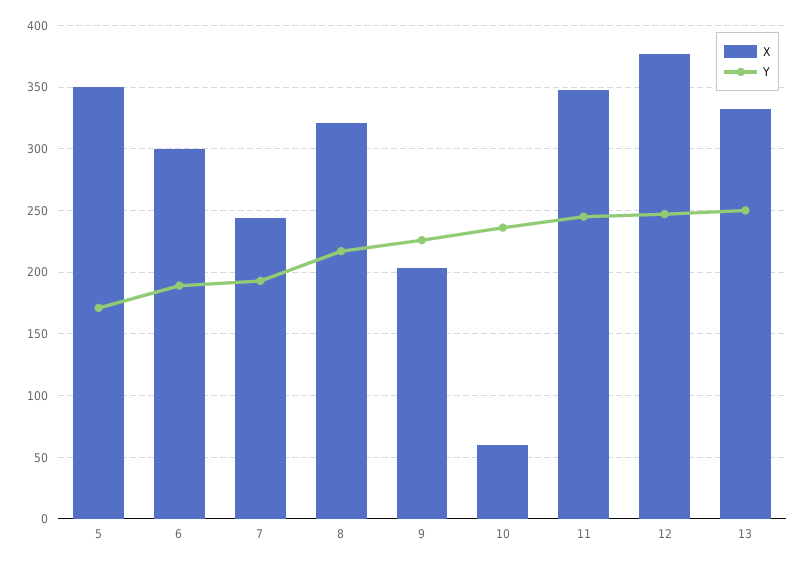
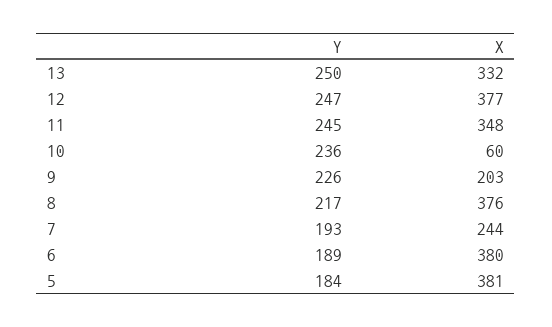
  {
    "X": {
-     "5": 350,
+     "5": 381,
-     "6": 300,
+     "6": 380,
      "7": 244,
-     "8": 320,
+     "8": 376,
      "9": 203,
      "10": 60,
      "11": 348,
      "12": 377,
      "13": 332
    },
    "Y": {
-     "5": 170,
+     "5": 184,
      "6": 189,
      "7": 193,
      "8": 217,
      "9": 226,
      "10": 236,
      "11": 245,
      "12": 247,
      "13": 250
    }
  }

